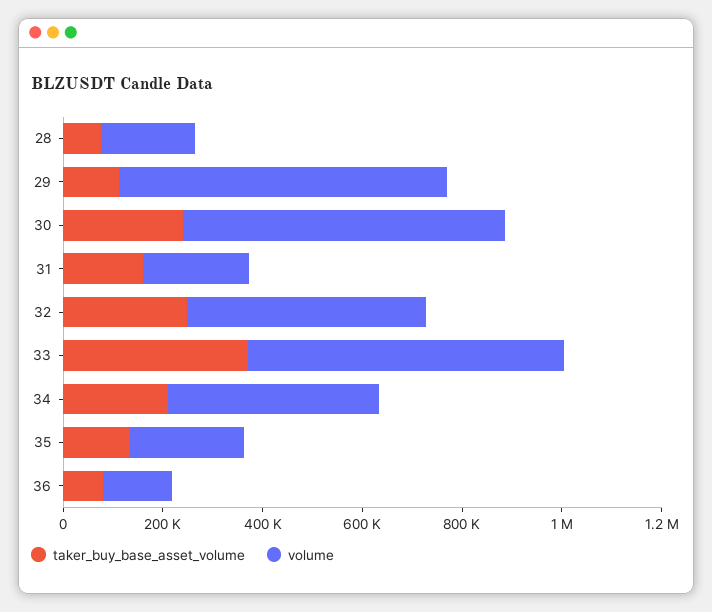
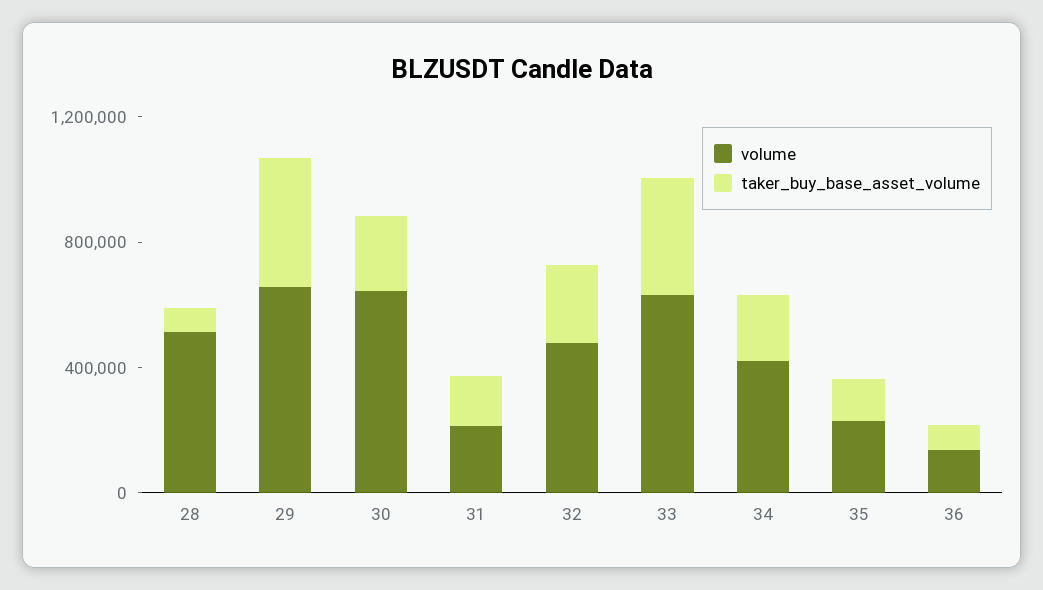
  {
    "taker_buy_base_asset_volume": {
      "28": 100000,
-     "29": 100000,
+     "29": 400000,
      "30": 250000,
      "31": 150000,
      "32": 250000,
      "33": 350000,
      "34": 200000,
      "35": 150000,
      "36": 100000
    },
    "volume": {
-     "28": 200000,
+     "28": 500000,
      "29": 650000,
      "30": 650000,
      "31": 200000,
      "32": 500000,
      "33": 650000,
      "34": 400000,
      "35": 250000,
      "36": 150000
    }
  }

